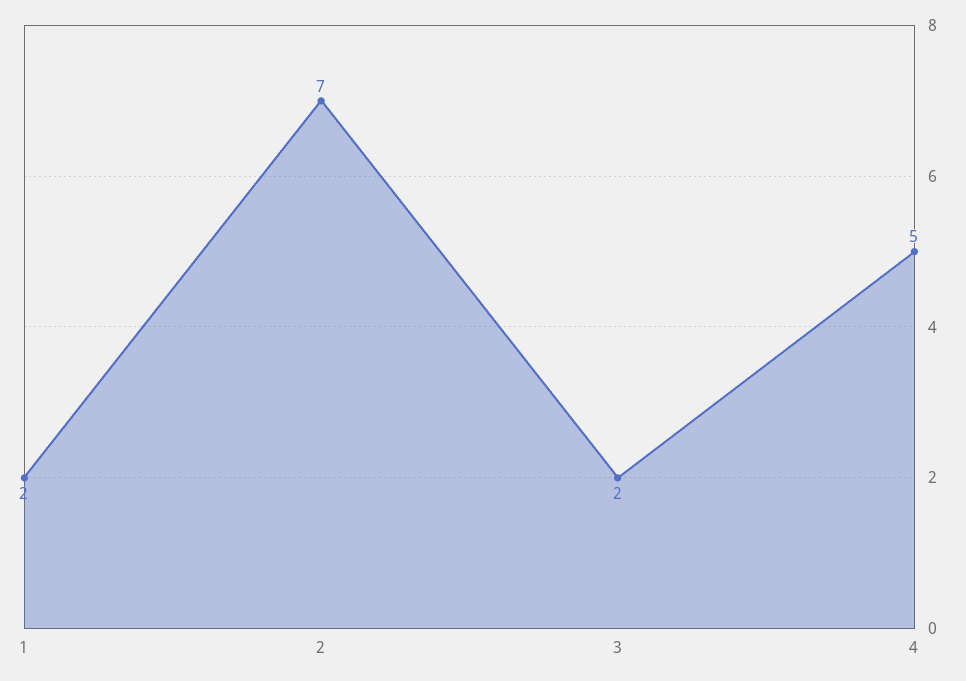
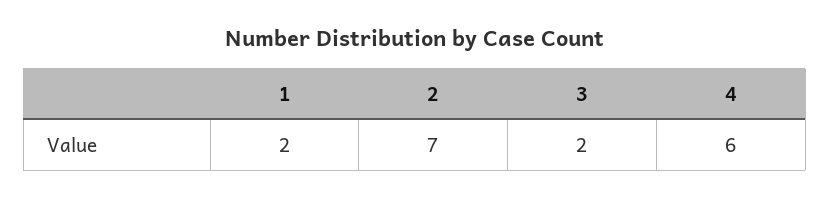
  {
    "1": 2,
    "2": 7,
    "3": 2,
-   "4": 5
+   "4": 6
  }

